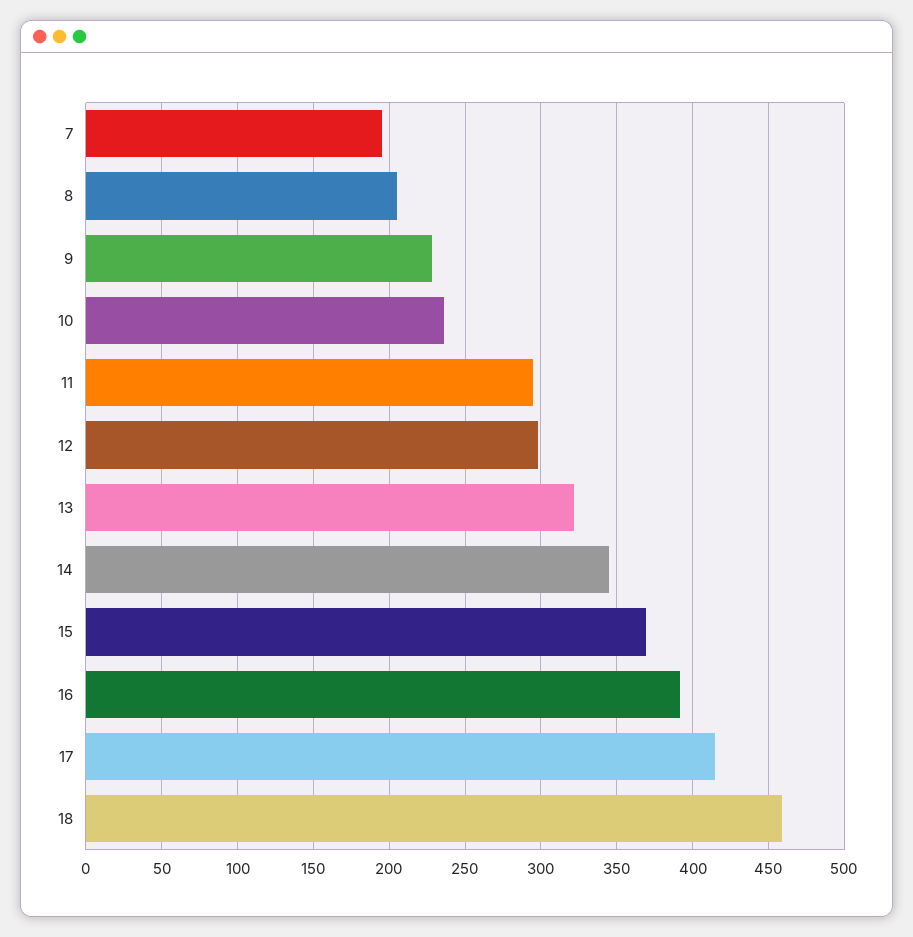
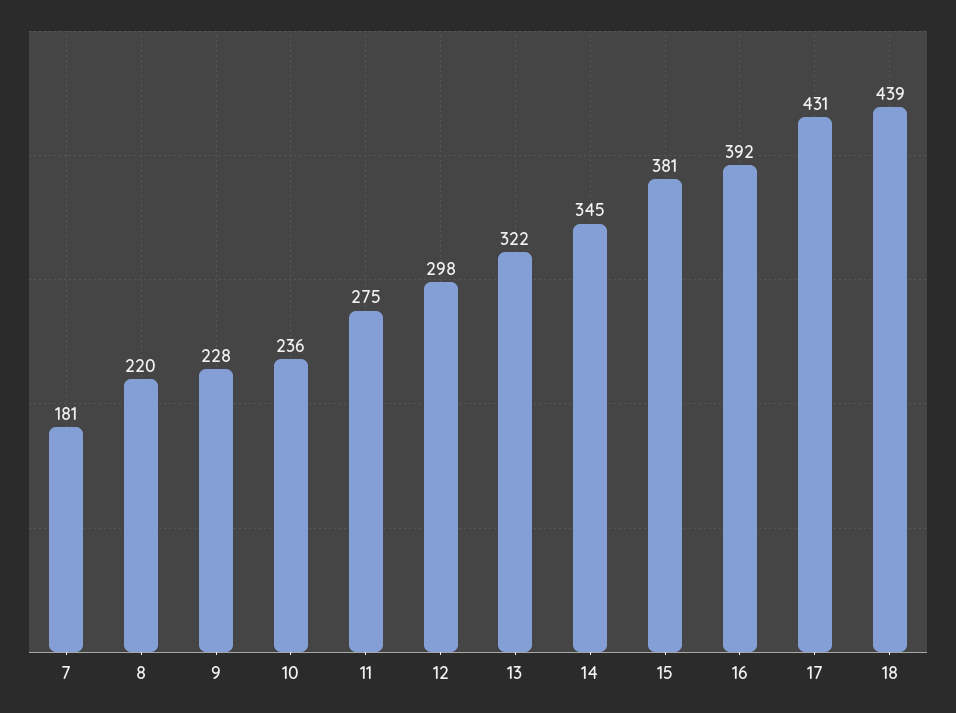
  {
-   "7": 195,
+   "7": 181,
-   "8": 205,
+   "8": 220,
    "9": 228,
    "10": 236,
-   "11": 295,
+   "11": 275,
    "12": 298,
    "13": 322,
    "14": 345,
-   "15": 370,
+   "15": 381,
    "16": 392,
-   "17": 415,
+   "17": 431,
-   "18": 460
+   "18": 439
  }

